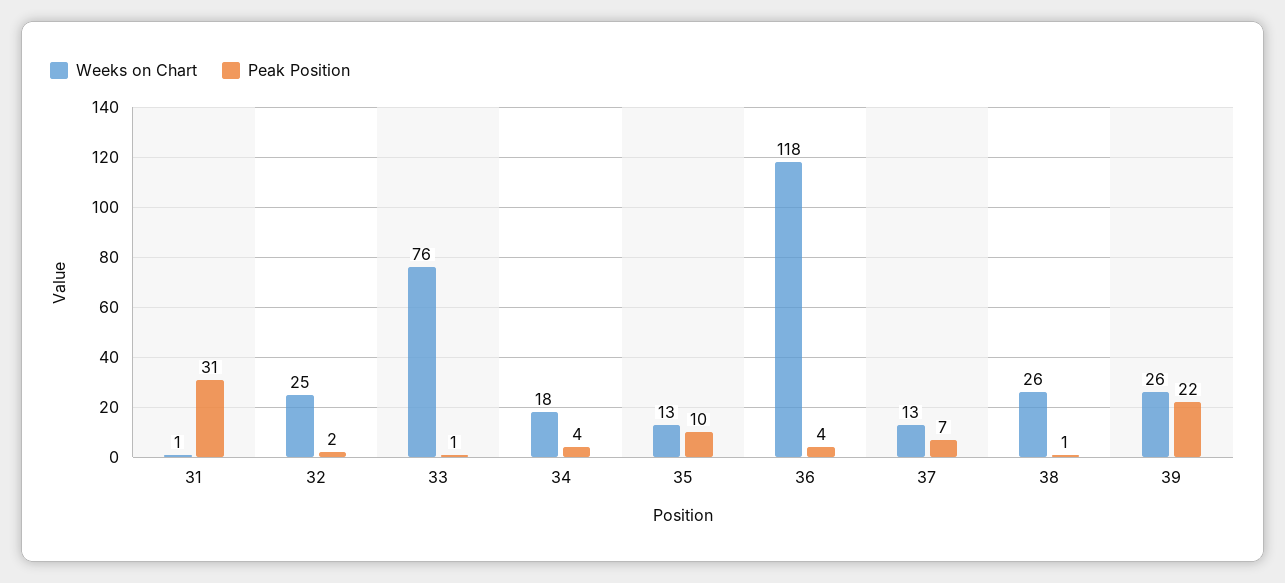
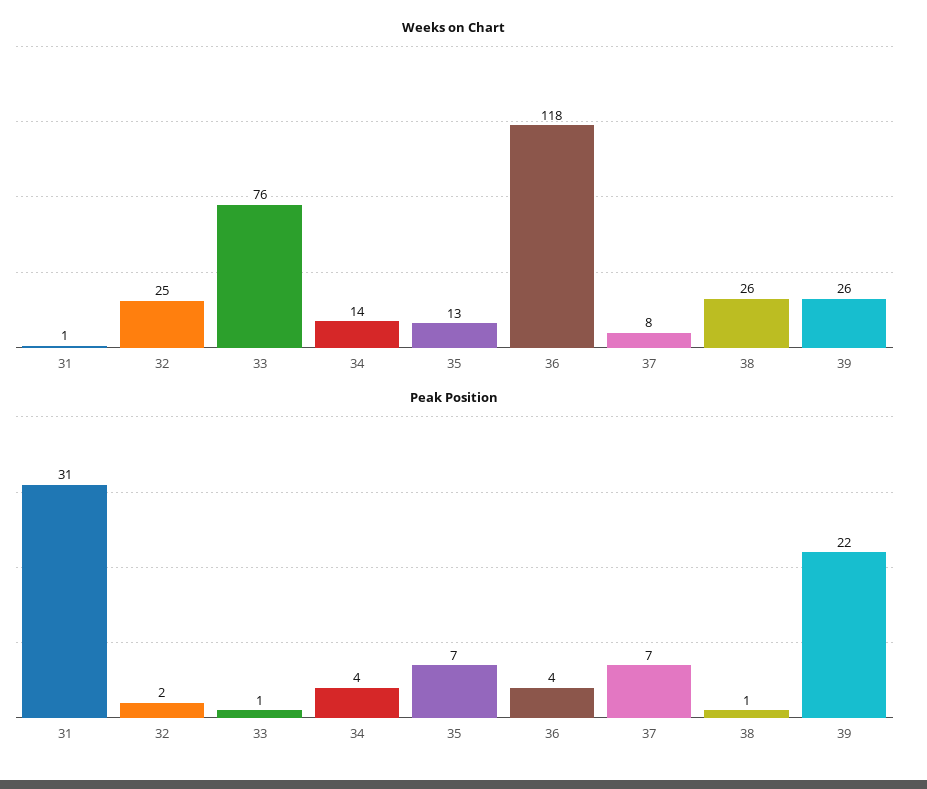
  {
    "Weeks on Chart": {
      "31": 1,
      "32": 25,
      "33": 76,
-     "34": 18,
+     "34": 14,
      "35": 13,
      "36": 118,
-     "37": 13,
+     "37": 8,
      "38": 26,
      "39": 26
    },
    "Peak Position": {
      "31": 31,
      "32": 2,
      "33": 1,
      "34": 4,
-     "35": 10,
+     "35": 7,
      "36": 4,
      "37": 7,
      "38": 1,
      "39": 22
    }
  }

